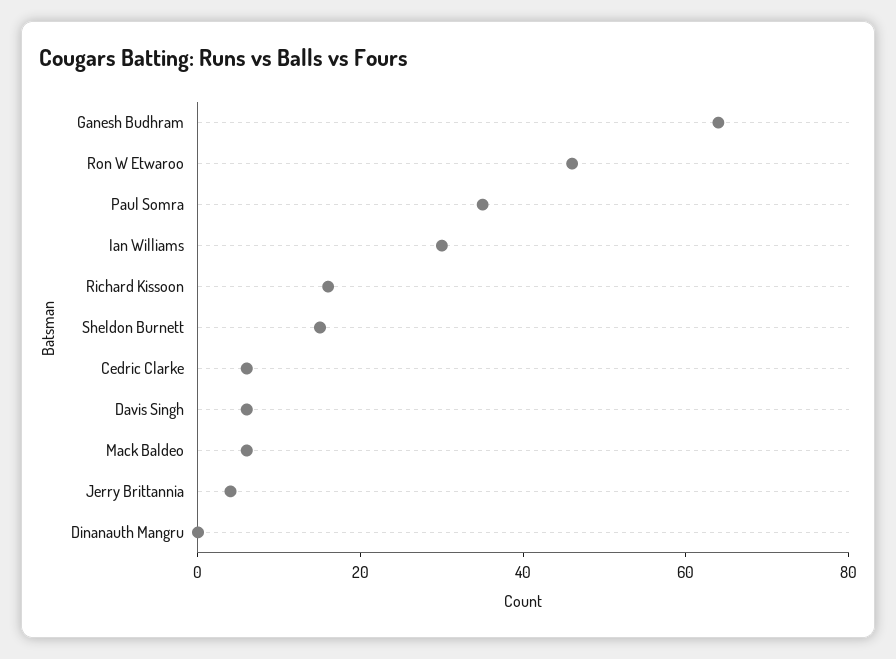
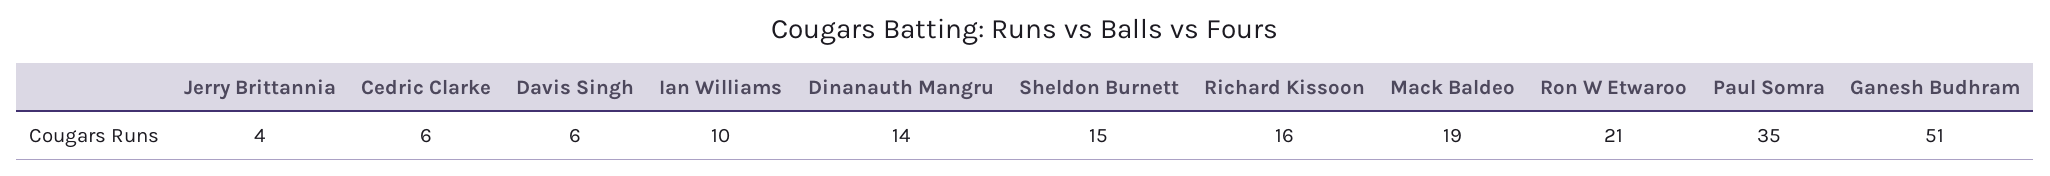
  {
-   "Ganesh Budhram": 65,
+   "Ganesh Budhram": 51,
-   "Ron W Etwaroo": 45,
+   "Ron W Etwaroo": 21,
    "Paul Somra": 35,
-   "Ian Williams": 30,
+   "Ian Williams": 10,
    "Richard Kissoon": 16,
    "Sheldon Burnett": 15,
    "Cedric Clarke": 6,
    "Davis Singh": 6,
-   "Mack Baldeo": 5,
+   "Mack Baldeo": 19,
    "Jerry Brittannia": 4,
-   "Dinanauth Mangru": 0
+   "Dinanauth Mangru": 14
  }

